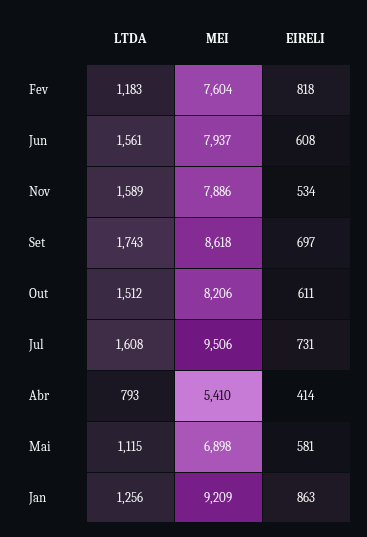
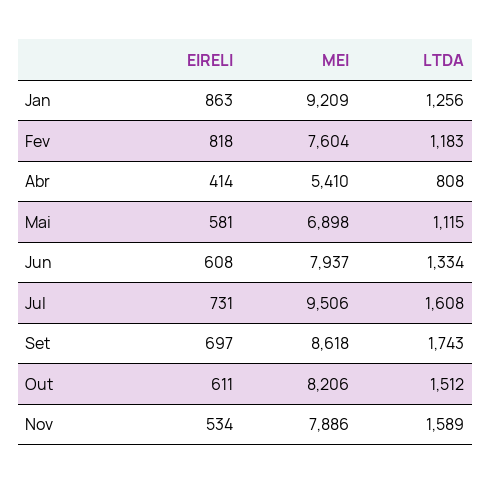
  {
    "LTDA": {
      "Fev": 1183,
-     "Jun": 1561,
+     "Jun": 1334,
      "Nov": 1589,
      "Set": 1743,
      "Out": 1512,
      "Jul": 1608,
-     "Abr": 793,
+     "Abr": 808,
      "Mai": 1115,
      "Jan": 1256
    },
    "MEI": {
      "Fev": 7604,
      "Jun": 7937,
      "Nov": 7886,
      "Set": 8618,
      "Out": 8206,
      "Jul": 9506,
      "Abr": 5410,
      "Mai": 6898,
      "Jan": 9209
    },
    "EIRELI": {
      "Fev": 818,
      "Jun": 608,
      "Nov": 534,
      "Set": 697,
      "Out": 611,
      "Jul": 731,
      "Abr": 414,
      "Mai": 581,
      "Jan": 863
    }
  }

